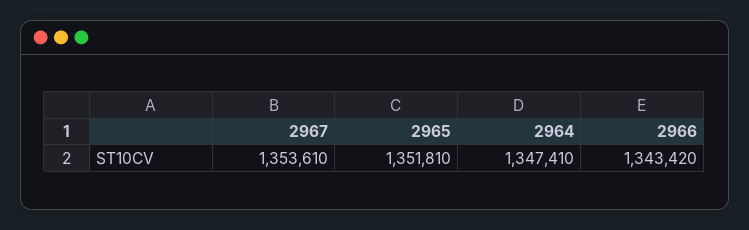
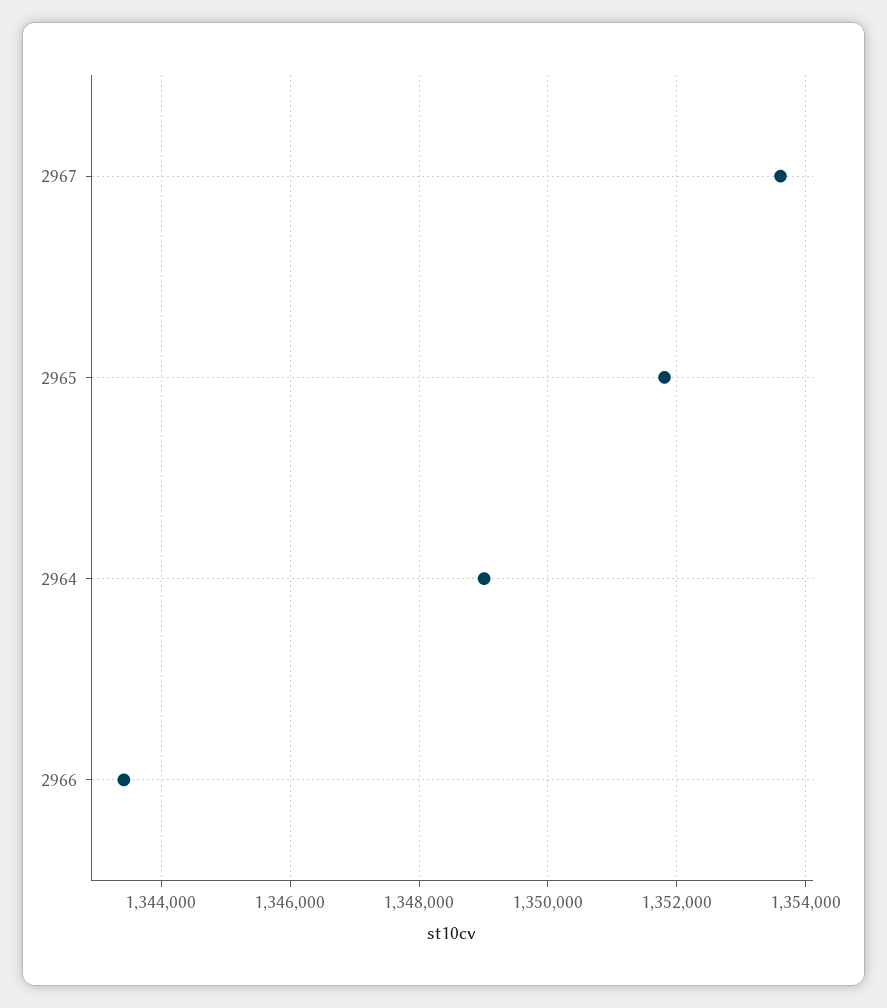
  {
    "2967": 1353610,
    "2965": 1351810,
-   "2964": 1347410,
+   "2964": 1349000,
    "2966": 1343420
  }

